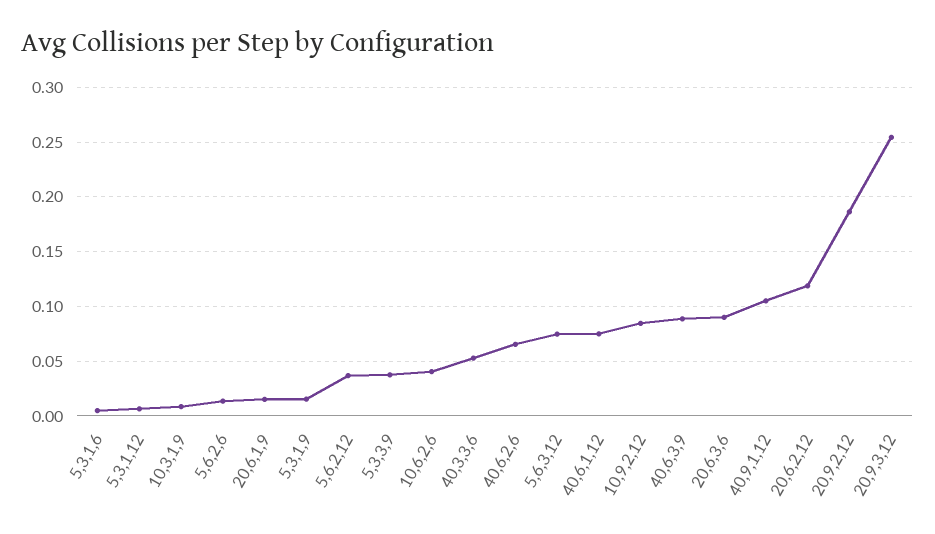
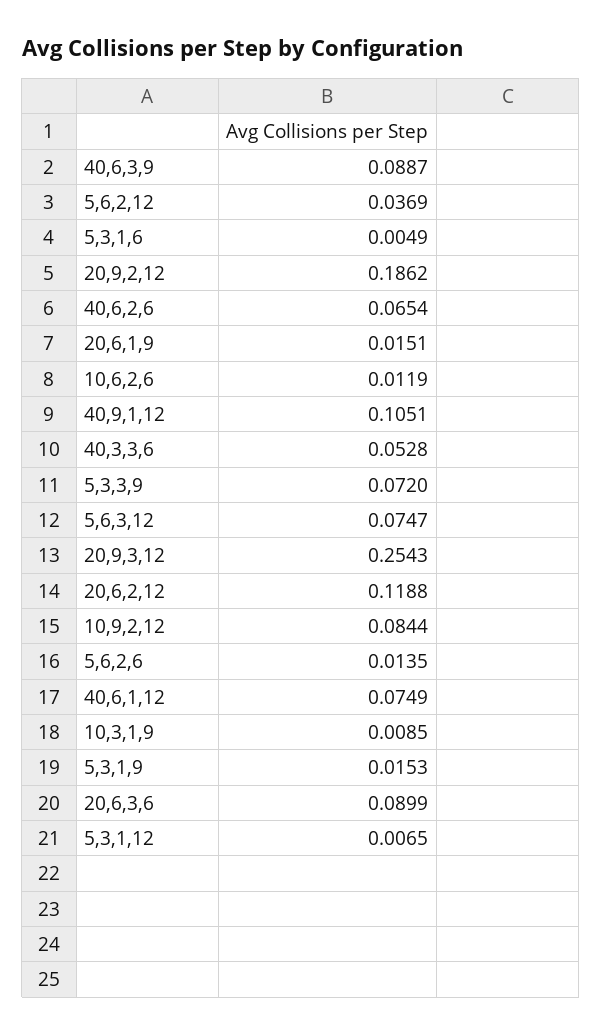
  {
    "5,3,1,6": 0.0049,
    "5,3,1,12": 0.0065,
    "10,3,1,9": 0.0085,
    "5,6,2,6": 0.0135,
    "20,6,1,9": 0.0151,
    "5,3,1,9": 0.0153,
    "5,6,2,12": 0.0369,
-   "5,3,3,9": 0.04,
+   "5,3,3,9": 0.072,
-   "10,6,2,6": 0.04,
+   "10,6,2,6": 0.0119,
    "40,3,3,6": 0.0528,
    "40,6,2,6": 0.0654,
    "5,6,3,12": 0.0747,
    "40,6,1,12": 0.0749,
    "10,9,2,12": 0.0844,
    "40,6,3,9": 0.0887,
    "20,6,3,6": 0.0899,
    "40,9,1,12": 0.1051,
    "20,6,2,12": 0.1188,
    "20,9,2,12": 0.1862,
    "20,9,3,12": 0.2543
  }

